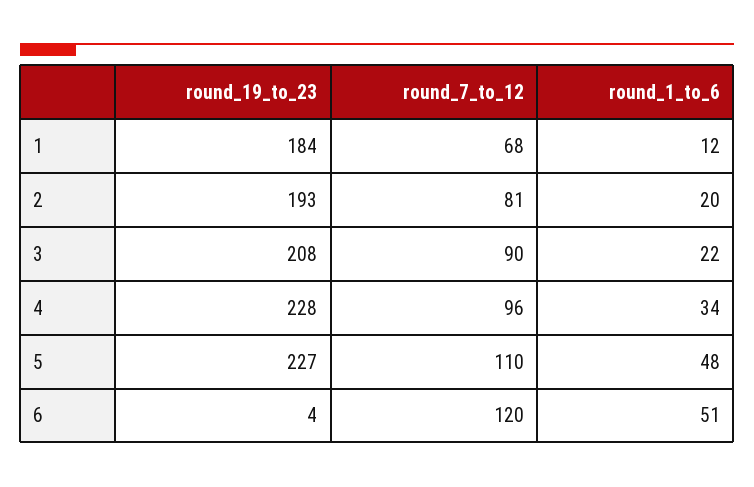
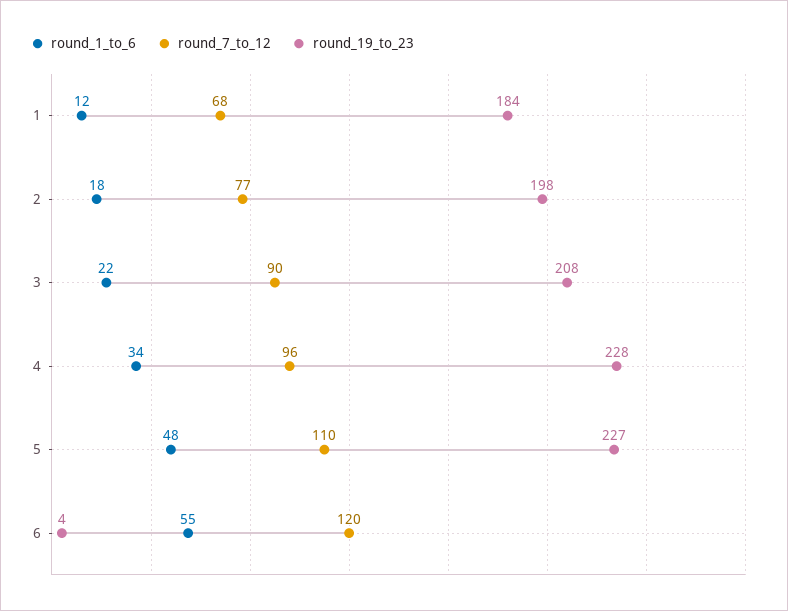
  {
    "round_19_to_23": {
      "1": 184,
-     "2": 193,
+     "2": 198,
      "3": 208,
      "4": 228,
      "5": 227,
      "6": 4
    },
    "round_7_to_12": {
      "1": 68,
-     "2": 81,
+     "2": 77,
      "3": 90,
      "4": 96,
      "5": 110,
      "6": 120
    },
    "round_1_to_6": {
      "1": 12,
-     "2": 20,
+     "2": 18,
      "3": 22,
      "4": 34,
      "5": 48,
-     "6": 51
+     "6": 55
    }
  }

